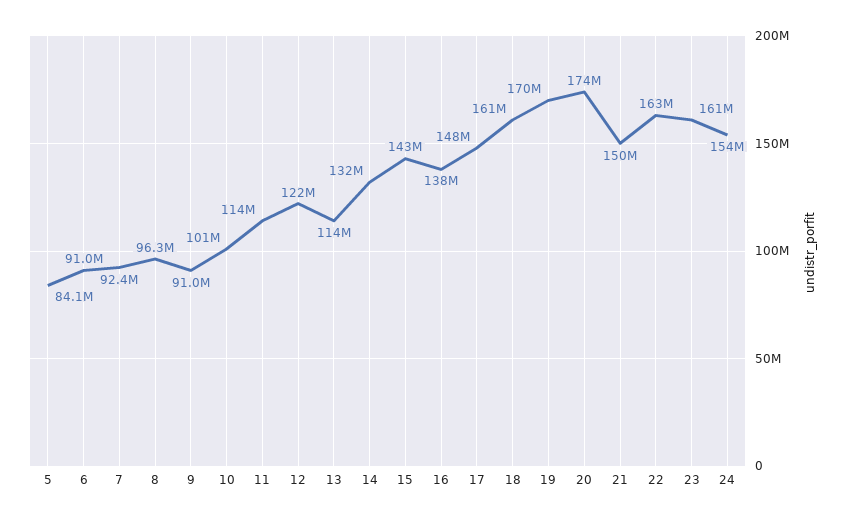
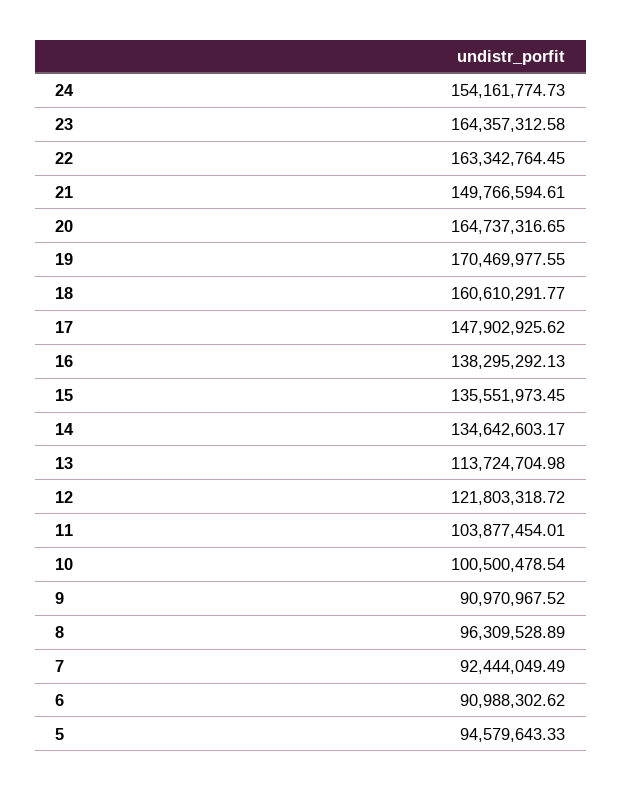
  {
-   "5": 84100000,
+   "5": 94579643.33,
    "6": 90988302.62,
    "7": 92444049.49,
    "8": 96309528.89,
    "9": 90970967.52,
    "10": 100500478.54,
-   "11": 114000000,
+   "11": 103877454.01,
    "12": 121803318.72,
    "13": 113724704.98,
-   "14": 132000000,
+   "14": 134642603.17,
-   "15": 143000000,
+   "15": 135551973.45,
    "16": 138295292.13,
    "17": 147902925.62,
    "18": 160610291.77,
    "19": 170469977.55,
-   "20": 174000000,
+   "20": 164737316.65,
    "21": 149766594.61,
    "22": 163342764.45,
-   "23": 161000000,
+   "23": 164357312.58,
    "24": 154161774.73
  }

